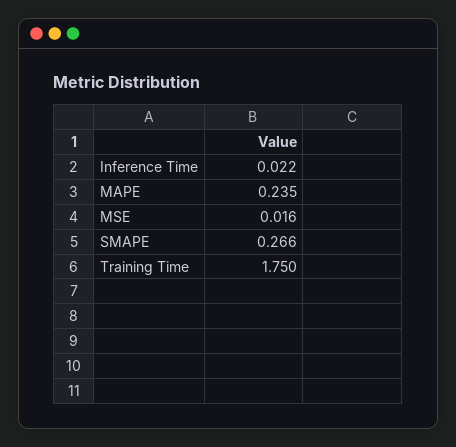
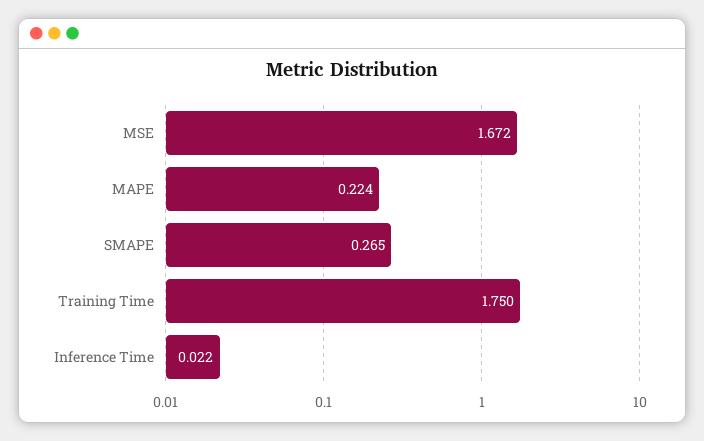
  {
    "Inference Time": 0.022,
-   "MAPE": 0.235,
+   "MAPE": 0.224,
-   "MSE": 0.016,
+   "MSE": 1.672,
-   "SMAPE": 0.266,
+   "SMAPE": 0.265,
    "Training Time": 1.75
  }

